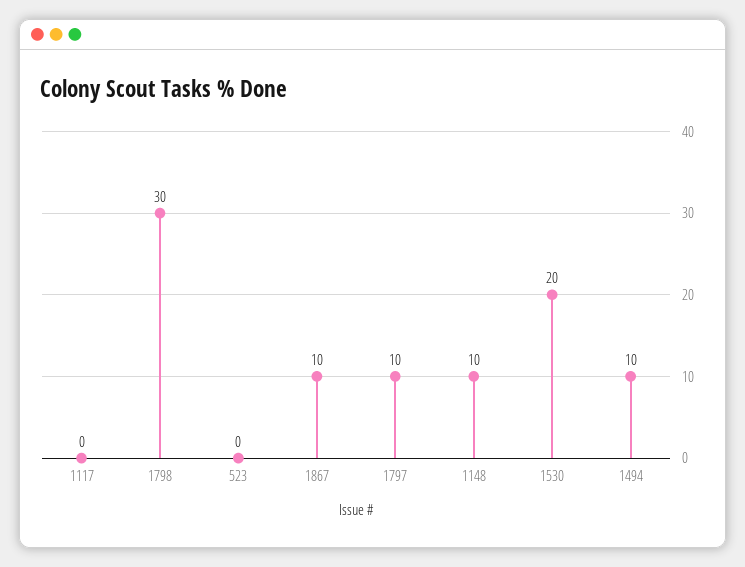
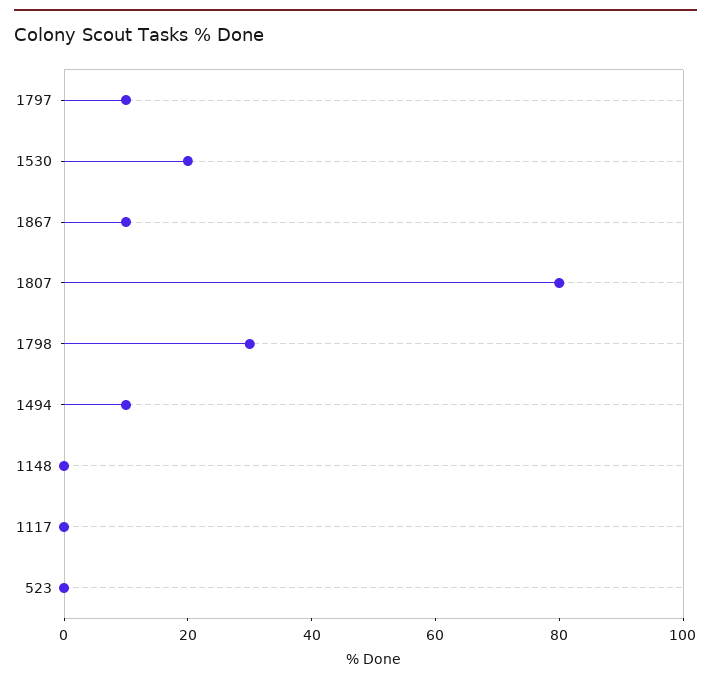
  {
    "1117": 0,
    "1798": 30,
    "523": 0,
    "1867": 10,
    "1797": 10,
-   "1148": 10,
+   "1148": 0,
    "1530": 20,
-   "1494": 10
+   "1494": 10,
+   "1807": 80
  }

